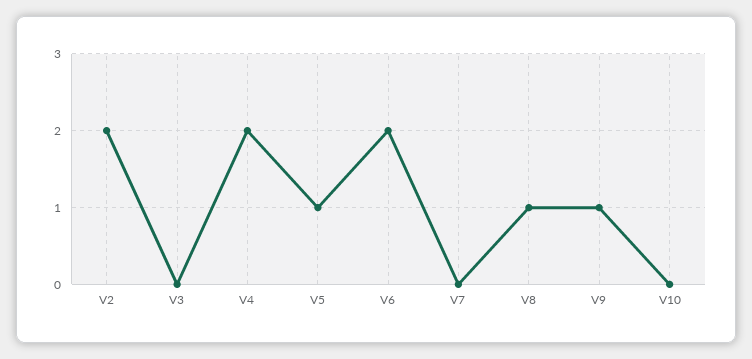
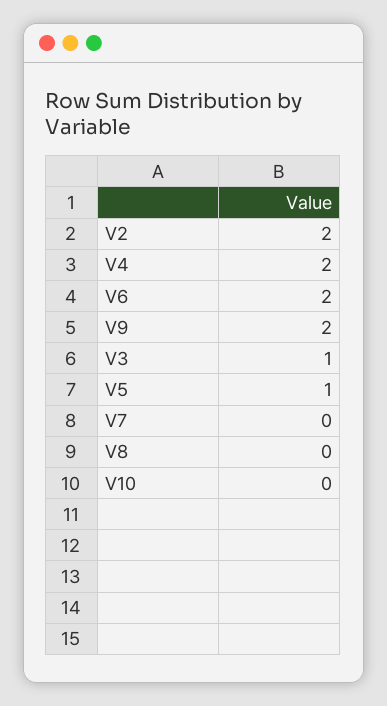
  {
    "V2": 2,
-   "V3": 0,
+   "V3": 1,
    "V4": 2,
    "V5": 1,
    "V6": 2,
    "V7": 0,
-   "V8": 1,
+   "V8": 0,
-   "V9": 1,
+   "V9": 2,
    "V10": 0
  }

